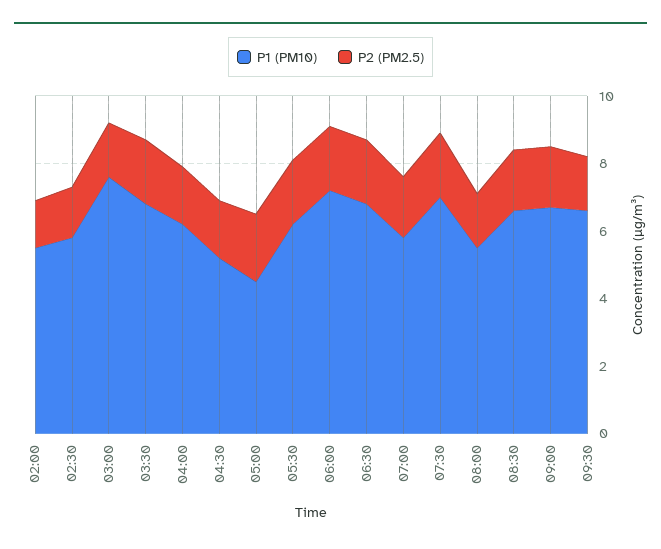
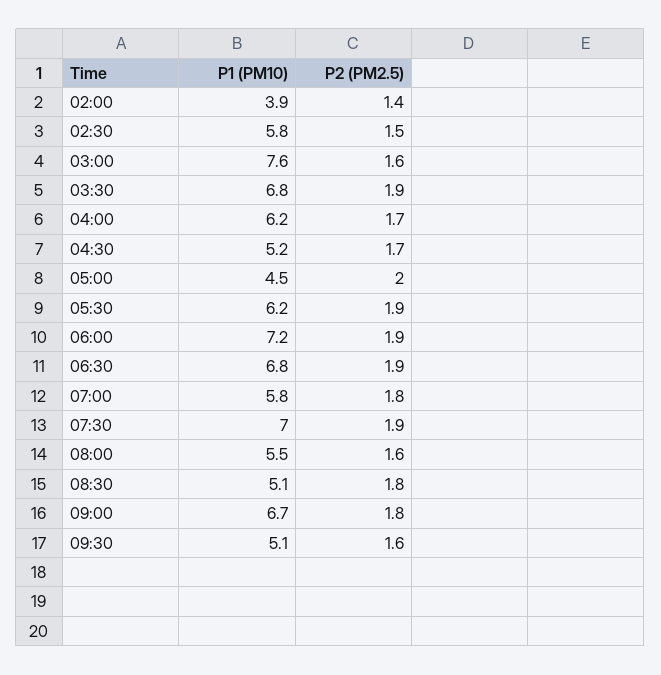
  {
    "P1 (PM10)": {
-     "02:00": 5.5,
+     "02:00": 3.9,
      "02:30": 5.8,
      "03:00": 7.6,
      "03:30": 6.8,
      "04:00": 6.2,
      "04:30": 5.2,
      "05:00": 4.5,
      "05:30": 6.2,
      "06:00": 7.2,
      "06:30": 6.8,
      "07:00": 5.8,
      "07:30": 7,
      "08:00": 5.5,
-     "08:30": 6.5,
+     "08:30": 5.1,
      "09:00": 6.7,
-     "09:30": 6.5
+     "09:30": 5.1
    },
    "P2 (PM2.5)": {
      "02:00": 1.4,
      "02:30": 1.5,
      "03:00": 1.6,
      "03:30": 1.9,
      "04:00": 1.7,
      "04:30": 1.7,
      "05:00": 2,
      "05:30": 1.9,
      "06:00": 1.9,
      "06:30": 1.9,
      "07:00": 1.8,
      "07:30": 1.9,
      "08:00": 1.6,
      "08:30": 1.8,
      "09:00": 1.8,
      "09:30": 1.6
    }
  }

